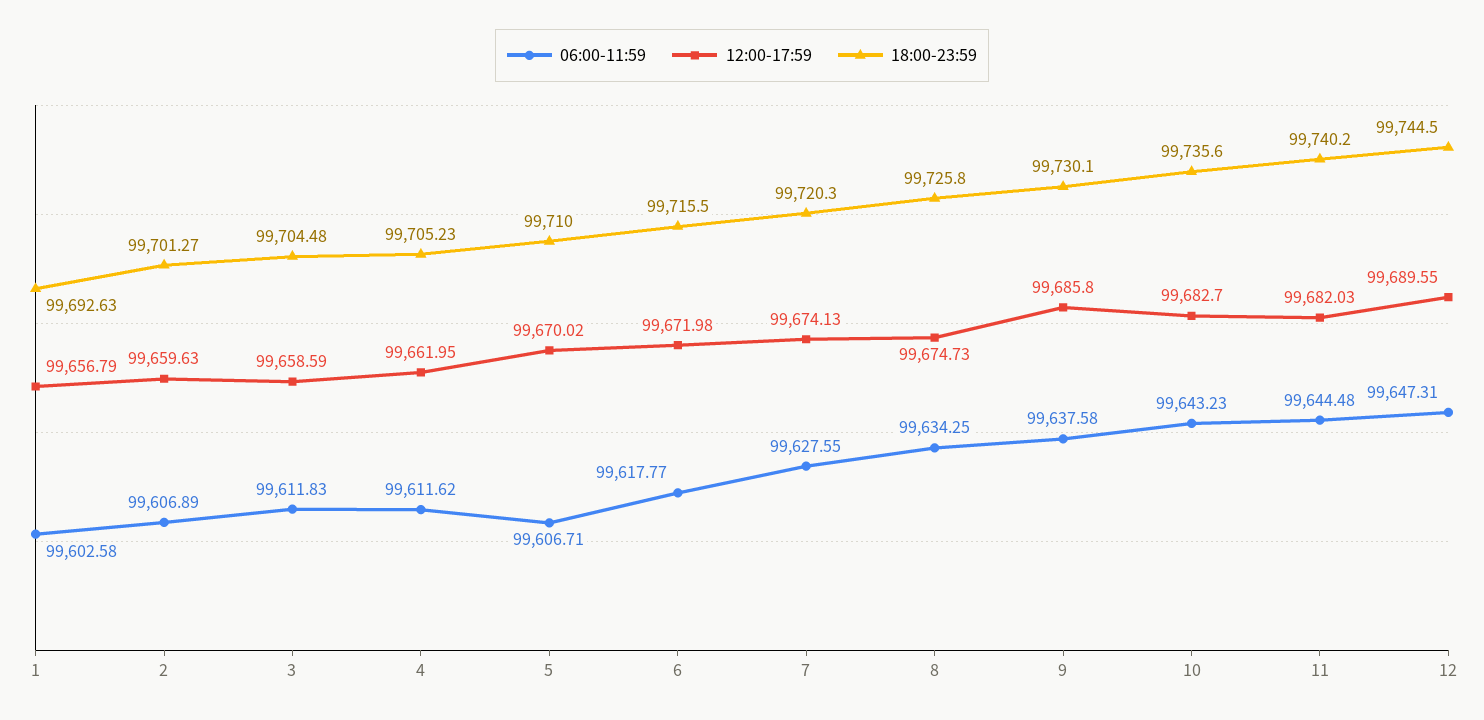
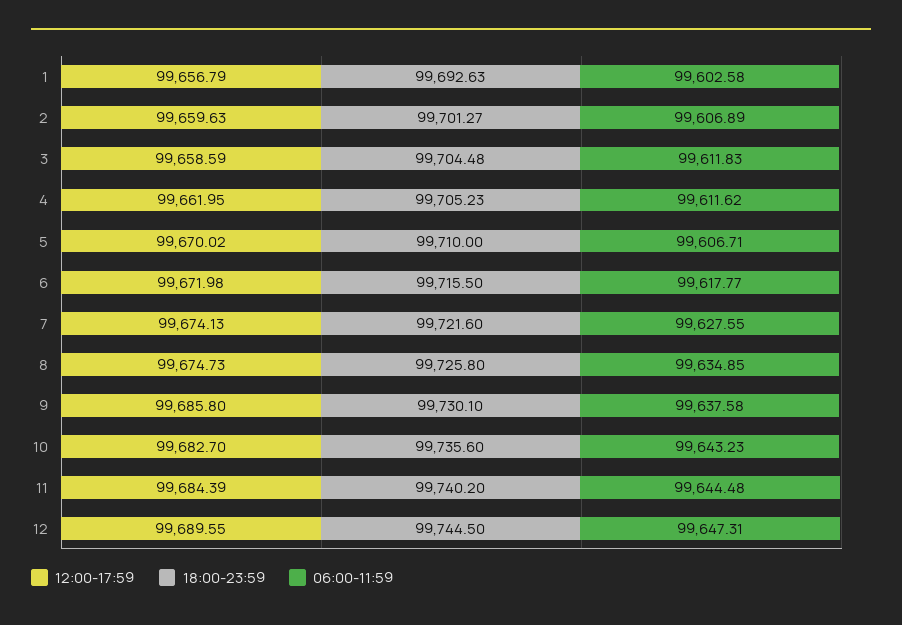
  {
    "06:00-11:59": {
      "1": 99602.58,
      "2": 99606.89,
      "3": 99611.83,
      "4": 99611.62,
      "5": 99606.71,
      "6": 99617.77,
      "7": 99627.55,
-     "8": 99634.25,
+     "8": 99634.85,
      "9": 99637.58,
      "10": 99643.23,
      "11": 99644.48,
      "12": 99647.31
    },
    "12:00-17:59": {
      "1": 99656.79,
      "2": 99659.63,
      "3": 99658.59,
      "4": 99661.95,
      "5": 99670.02,
      "6": 99671.98,
      "7": 99674.13,
      "8": 99674.73,
      "9": 99685.8,
      "10": 99682.7,
-     "11": 99682.03,
+     "11": 99684.39,
      "12": 99689.55
    },
    "18:00-23:59": {
      "1": 99692.63,
      "2": 99701.27,
      "3": 99704.48,
      "4": 99705.23,
      "5": 99710,
      "6": 99715.5,
-     "7": 99720.3,
+     "7": 99721.6,
      "8": 99725.8,
      "9": 99730.1,
      "10": 99735.6,
      "11": 99740.2,
      "12": 99744.5
    }
  }

